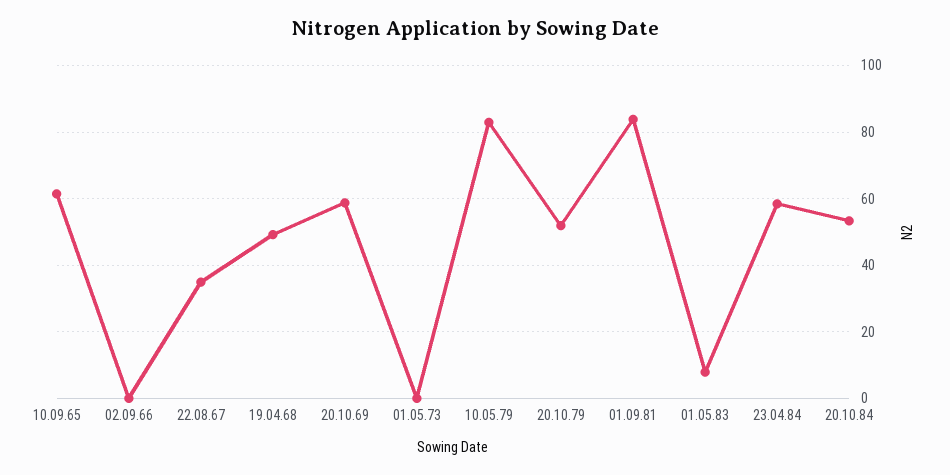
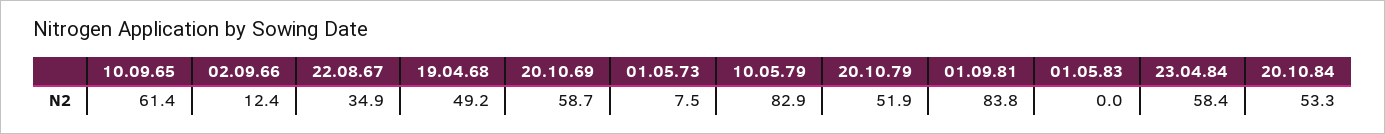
  {
    "10.09.65": 61.4,
-   "02.09.66": 0,
+   "02.09.66": 12.4,
    "22.08.67": 34.9,
    "19.04.68": 49.2,
    "20.10.69": 58.7,
-   "01.05.73": 0,
+   "01.05.73": 7.5,
    "10.05.79": 82.9,
    "20.10.79": 51.9,
    "01.09.81": 83.8,
-   "01.05.83": 8,
+   "01.05.83": 0,
    "23.04.84": 58.4,
    "20.10.84": 53.3
  }

